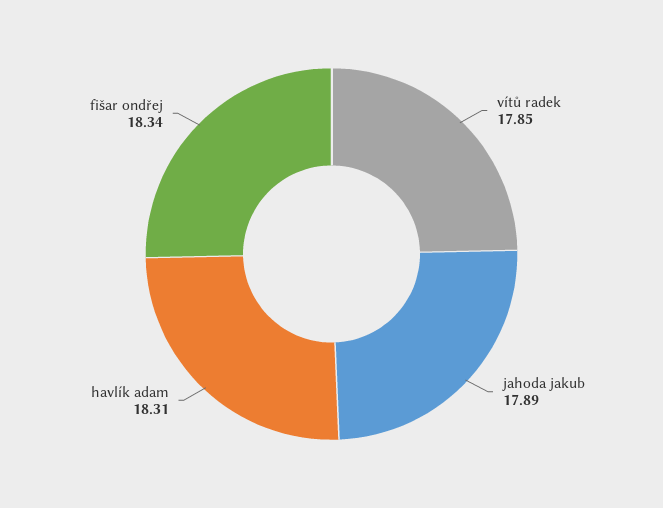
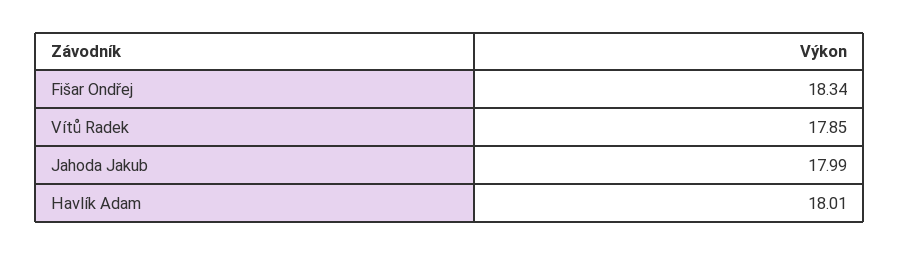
  {
    "vítů radek": 17.85,
-   "jahoda jakub": 17.89,
+   "jahoda jakub": 17.99,
-   "havlík adam": 18.31,
+   "havlík adam": 18.01,
    "fišar ondřej": 18.34
  }

